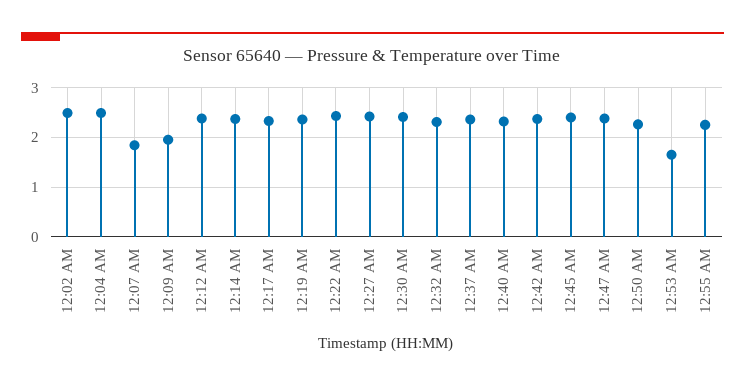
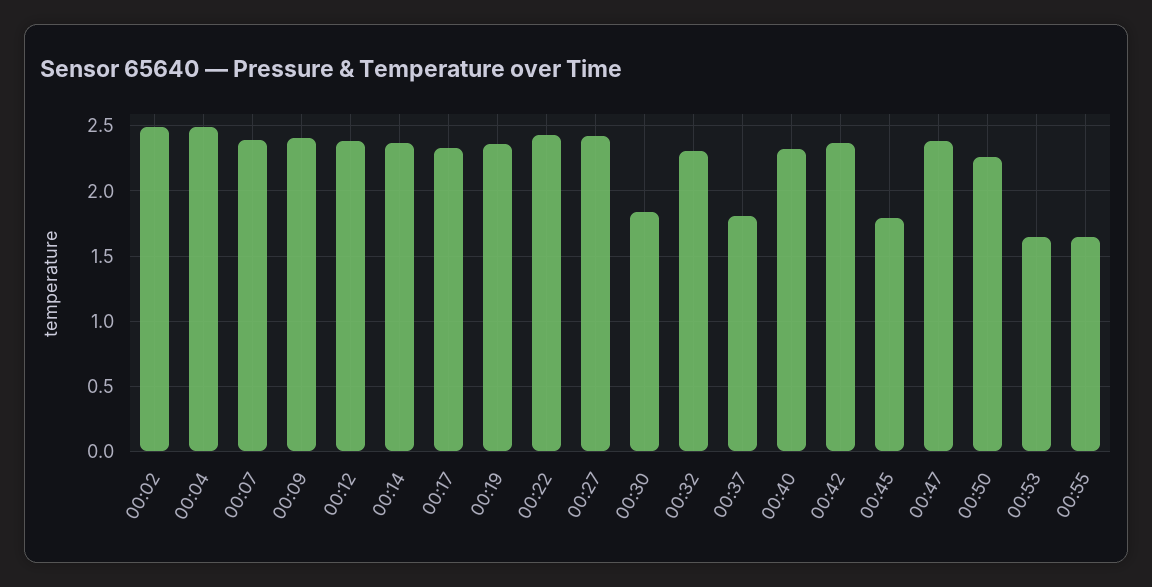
  {
    "12:02 AM": 2.5,
    "12:04 AM": 2.5,
-   "12:07 AM": 1.8,
+   "12:07 AM": 2.4,
-   "12:09 AM": 2,
+   "12:09 AM": 2.4,
    "12:12 AM": 2.4,
    "12:14 AM": 2.35,
    "12:17 AM": 2.35,
    "12:19 AM": 2.35,
    "12:22 AM": 2.45,
    "12:27 AM": 2.4,
-   "12:30 AM": 2.4,
+   "12:30 AM": 1.85,
    "12:32 AM": 2.3,
-   "12:37 AM": 2.4,
+   "12:37 AM": 1.8,
    "12:40 AM": 2.3,
    "12:42 AM": 2.35,
-   "12:45 AM": 2.4,
+   "12:45 AM": 1.8,
    "12:47 AM": 2.4,
    "12:50 AM": 2.25,
    "12:53 AM": 1.65,
-   "12:55 AM": 2.2
+   "12:55 AM": 1.65
  }

